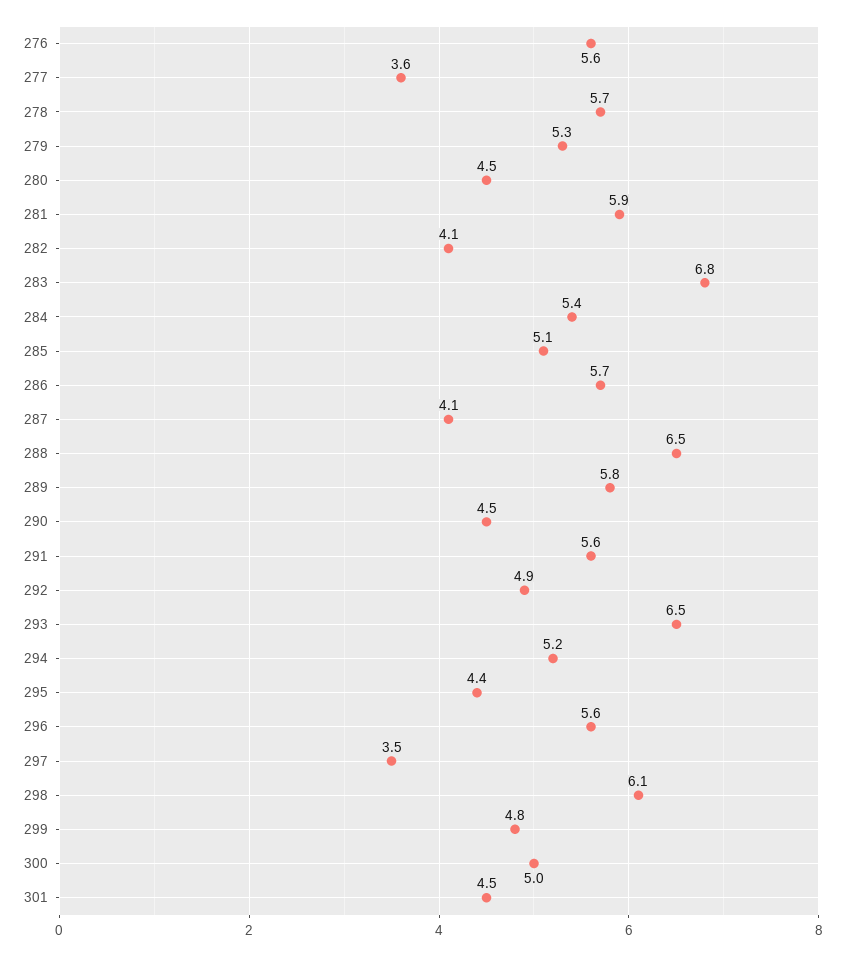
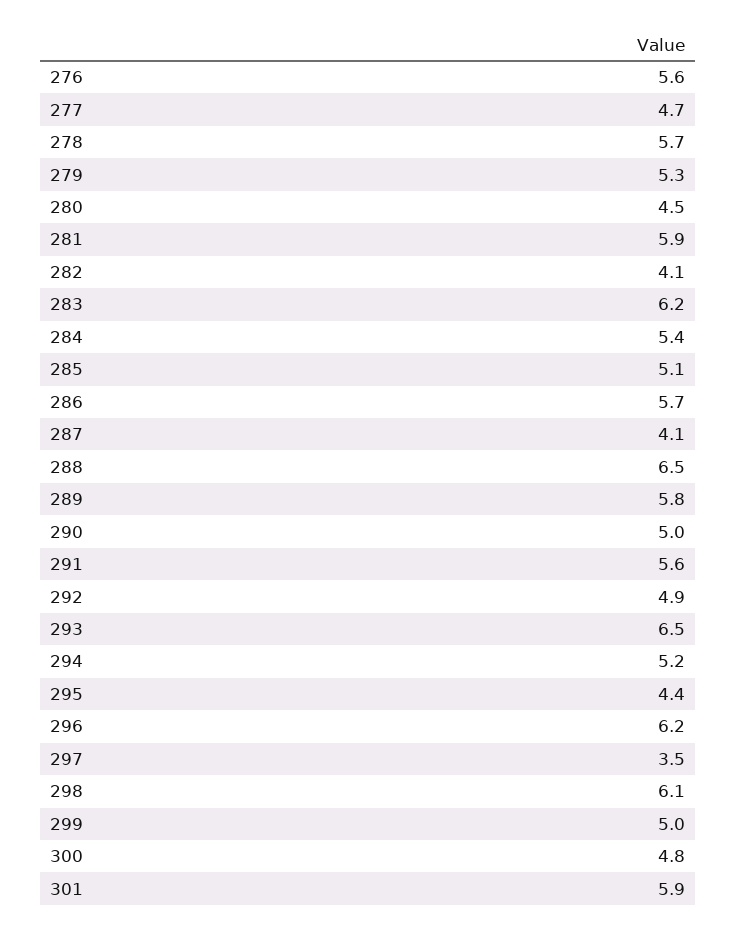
  {
    "276": 5.6,
-   "277": 3.6,
+   "277": 4.7,
    "278": 5.7,
    "279": 5.3,
    "280": 4.5,
    "281": 5.9,
    "282": 4.1,
-   "283": 6.8,
+   "283": 6.2,
    "284": 5.4,
    "285": 5.1,
    "286": 5.7,
    "287": 4.1,
    "288": 6.5,
    "289": 5.8,
-   "290": 4.5,
+   "290": 5,
    "291": 5.6,
    "292": 4.9,
    "293": 6.5,
    "294": 5.2,
    "295": 4.4,
-   "296": 5.6,
+   "296": 6.2,
    "297": 3.5,
    "298": 6.1,
-   "299": 4.8,
+   "299": 5,
-   "300": 5,
+   "300": 4.8,
-   "301": 4.5
+   "301": 5.9
  }

